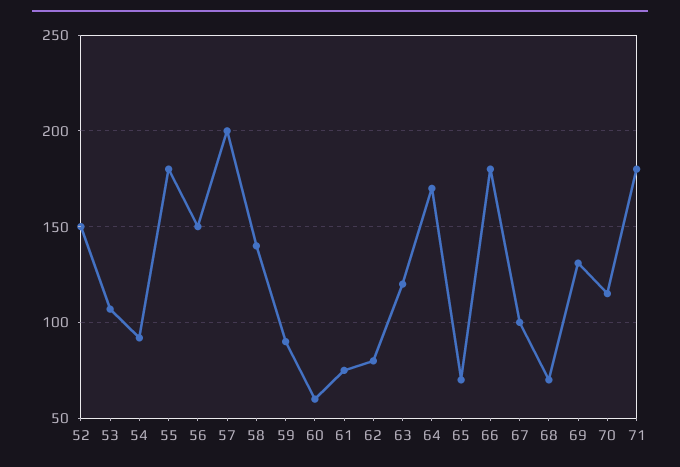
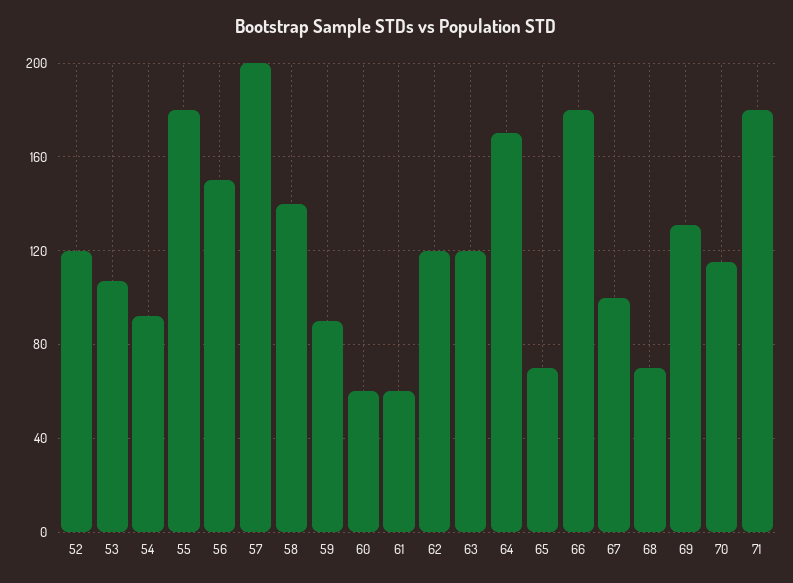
  {
-   "52": 150,
+   "52": 120,
    "53": 105,
    "54": 90,
    "55": 180,
    "56": 150,
    "57": 200,
    "58": 140,
    "59": 90,
    "60": 60,
-   "61": 75,
+   "61": 60,
-   "62": 80,
+   "62": 120,
    "63": 120,
    "64": 170,
    "65": 70,
    "66": 180,
    "67": 100,
    "68": 70,
    "69": 130,
    "70": 115,
    "71": 180
  }

